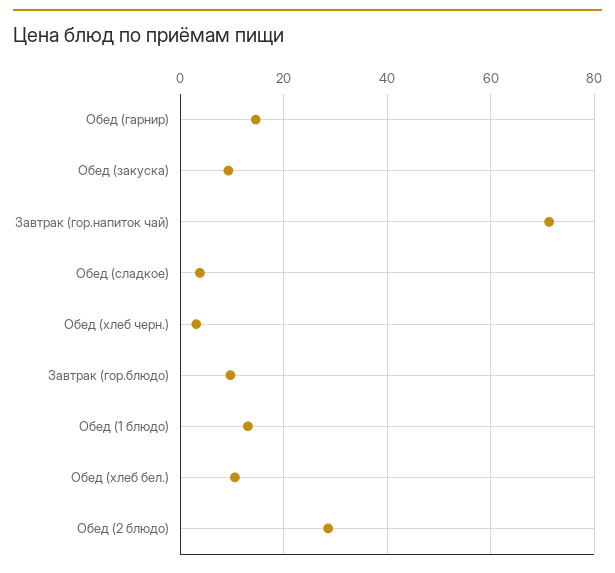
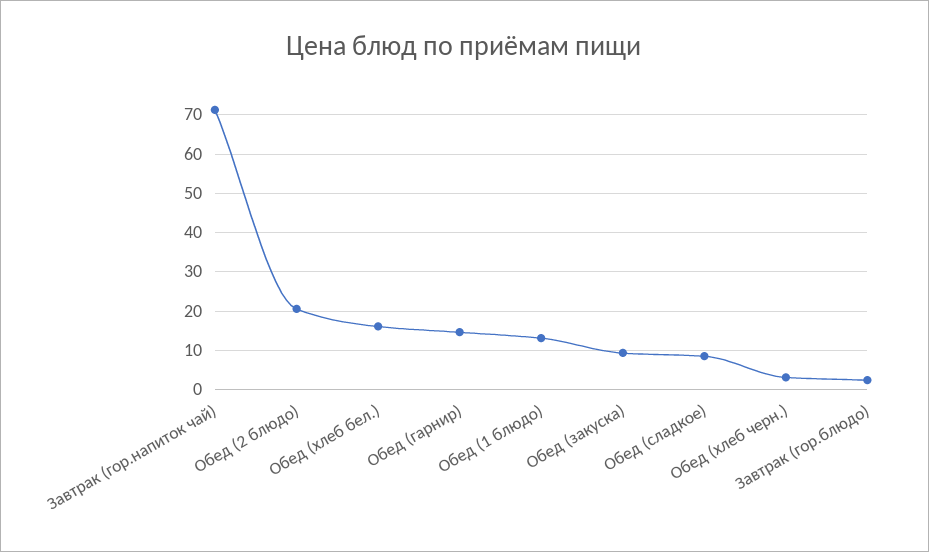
  {
    "Обед (гарнир)": 14,
    "Обед (закуска)": 10,
    "Завтрак (гор.напиток чай)": 72,
-   "Обед (сладкое)": 4,
+   "Обед (сладкое)": 8,
    "Обед (хлеб черн.)": 4,
-   "Завтрак (гор.блюдо)": 10,
+   "Завтрак (гор.блюдо)": 2,
    "Обед (1 блюдо)": 14,
-   "Обед (хлеб бел.)": 10,
+   "Обед (хлеб бел.)": 16,
-   "Обед (2 блюдо)": 28
+   "Обед (2 блюдо)": 20
  }

